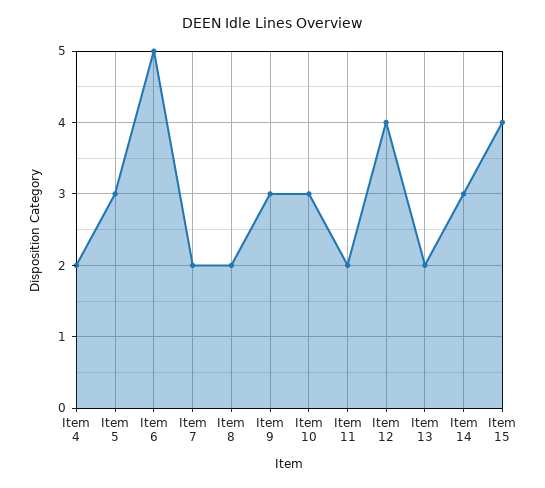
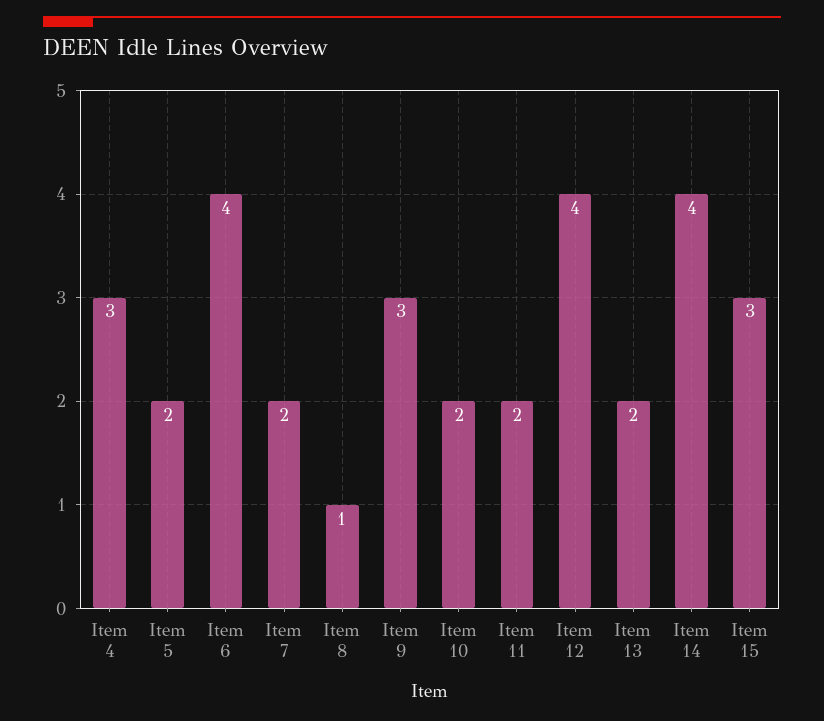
  {
-   "Item 4": 2,
+   "Item 4": 3,
-   "Item 5": 3,
+   "Item 5": 2,
-   "Item 6": 5,
+   "Item 6": 4,
    "Item 7": 2,
-   "Item 8": 2,
+   "Item 8": 1,
    "Item 9": 3,
-   "Item 10": 3,
+   "Item 10": 2,
    "Item 11": 2,
    "Item 12": 4,
    "Item 13": 2,
-   "Item 14": 3,
+   "Item 14": 4,
-   "Item 15": 4
+   "Item 15": 3
  }

